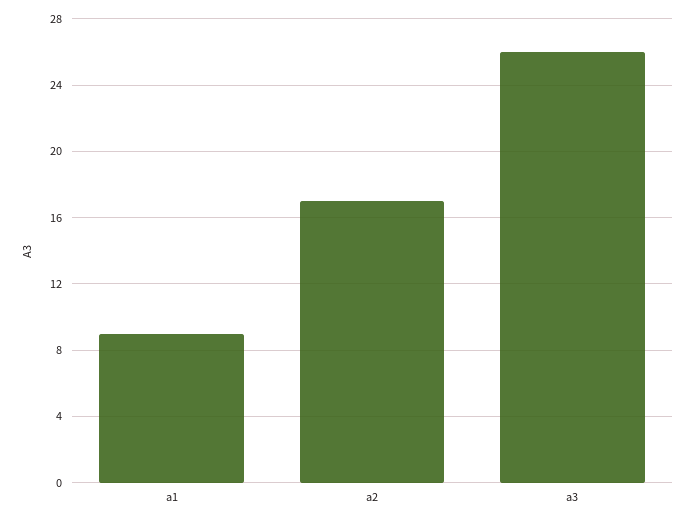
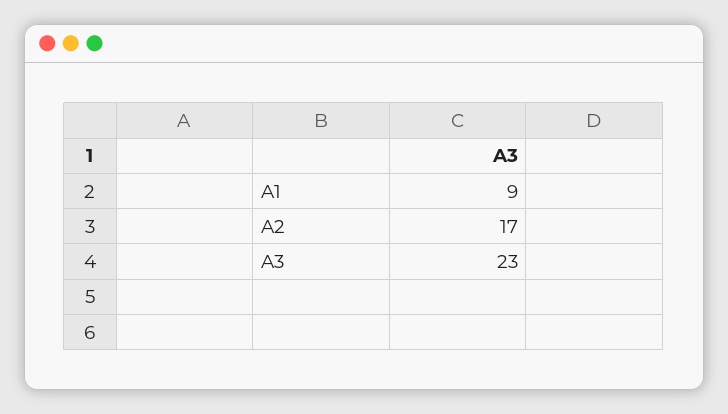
  {
    "a1": 9,
    "a2": 17,
-   "a3": 26
+   "a3": 23
  }

